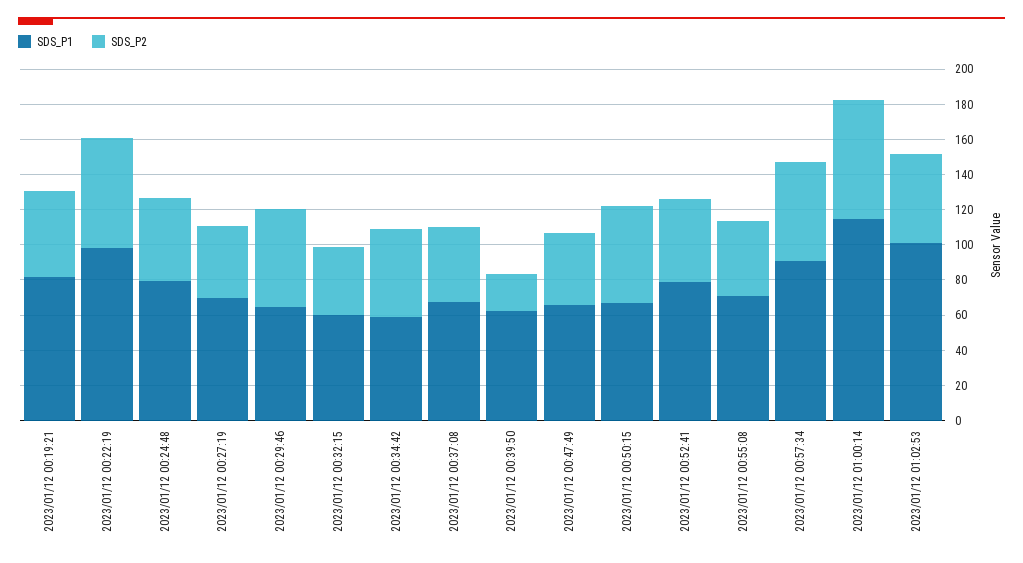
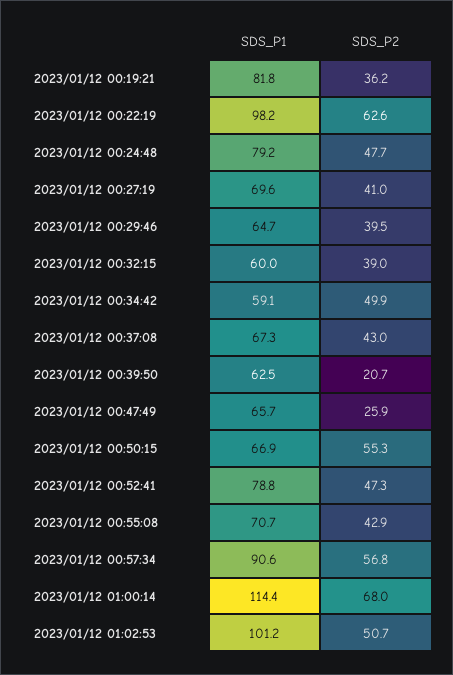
  {
    "SDS_P1": {
      "2023/01/12 00:19:21": 81.8,
      "2023/01/12 00:22:19": 98.2,
      "2023/01/12 00:24:48": 79.2,
      "2023/01/12 00:27:19": 69.6,
      "2023/01/12 00:29:46": 64.7,
      "2023/01/12 00:32:15": 60,
      "2023/01/12 00:34:42": 59.1,
      "2023/01/12 00:37:08": 67.3,
      "2023/01/12 00:39:50": 62.5,
      "2023/01/12 00:47:49": 65.7,
      "2023/01/12 00:50:15": 66.9,
      "2023/01/12 00:52:41": 78.8,
      "2023/01/12 00:55:08": 70.7,
      "2023/01/12 00:57:34": 90.6,
      "2023/01/12 01:00:14": 114.4,
      "2023/01/12 01:02:53": 101.2
    },
    "SDS_P2": {
-     "2023/01/12 00:19:21": 50,
+     "2023/01/12 00:19:21": 36.2,
      "2023/01/12 00:22:19": 62.6,
      "2023/01/12 00:24:48": 47.7,
      "2023/01/12 00:27:19": 41,
-     "2023/01/12 00:29:46": 55,
+     "2023/01/12 00:29:46": 39.5,
      "2023/01/12 00:32:15": 39,
      "2023/01/12 00:34:42": 49.9,
      "2023/01/12 00:37:08": 43,
      "2023/01/12 00:39:50": 20.7,
-     "2023/01/12 00:47:49": 40,
+     "2023/01/12 00:47:49": 25.9,
      "2023/01/12 00:50:15": 55.3,
      "2023/01/12 00:52:41": 47.3,
      "2023/01/12 00:55:08": 42.9,
      "2023/01/12 00:57:34": 56.8,
      "2023/01/12 01:00:14": 68,
      "2023/01/12 01:02:53": 50.7
    }
  }

